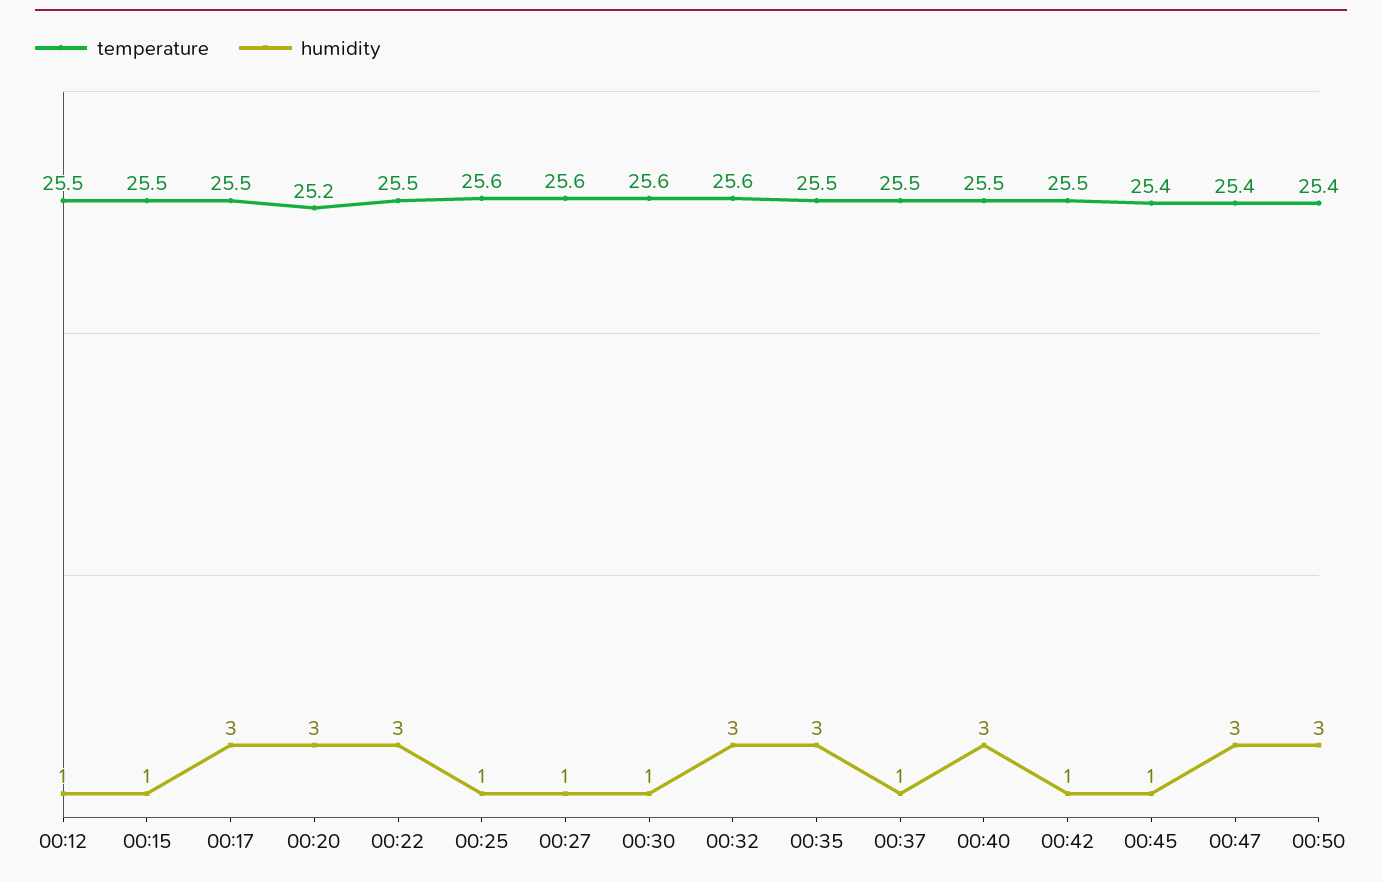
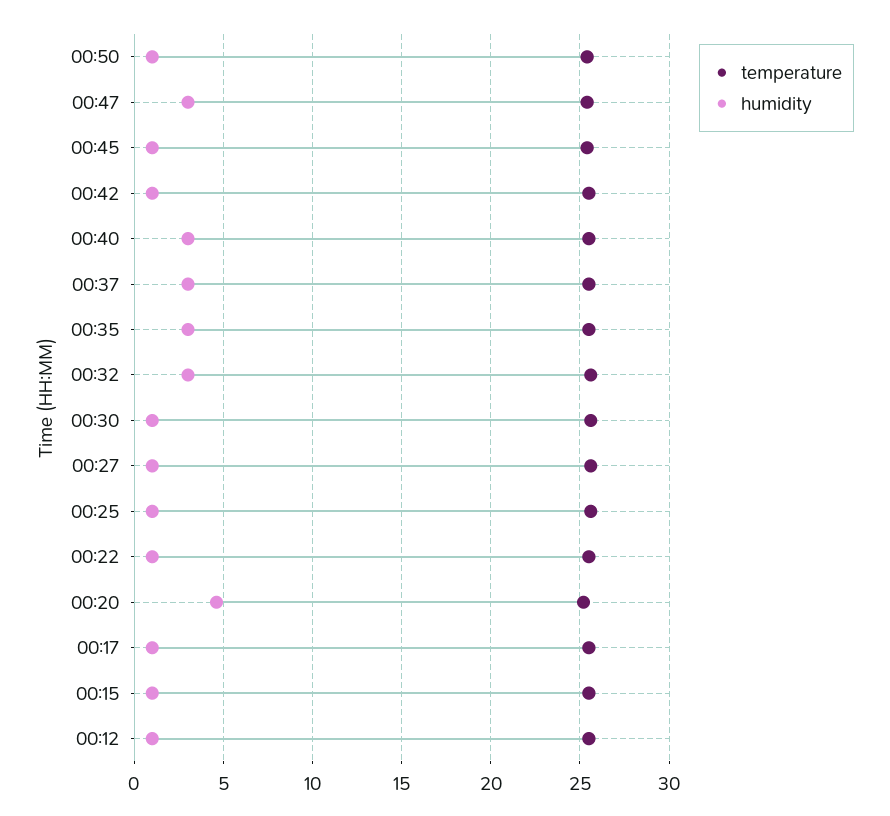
  {
    "temperature": {
      "00:12": 25.5,
      "00:15": 25.5,
      "00:17": 25.5,
      "00:20": 25.2,
      "00:22": 25.5,
      "00:25": 25.6,
      "00:27": 25.6,
      "00:30": 25.6,
      "00:32": 25.6,
      "00:35": 25.5,
      "00:37": 25.5,
      "00:40": 25.5,
      "00:42": 25.5,
      "00:45": 25.4,
      "00:47": 25.4,
      "00:50": 25.4
    },
    "humidity": {
      "00:12": 1,
      "00:15": 1,
-     "00:17": 3,
+     "00:17": 1,
-     "00:20": 3,
+     "00:20": 4.5,
-     "00:22": 3,
+     "00:22": 1,
      "00:25": 1,
      "00:27": 1,
      "00:30": 1,
      "00:32": 3,
      "00:35": 3,
-     "00:37": 1,
+     "00:37": 3,
      "00:40": 3,
      "00:42": 1,
      "00:45": 1,
      "00:47": 3,
-     "00:50": 3
+     "00:50": 1
    }
  }

